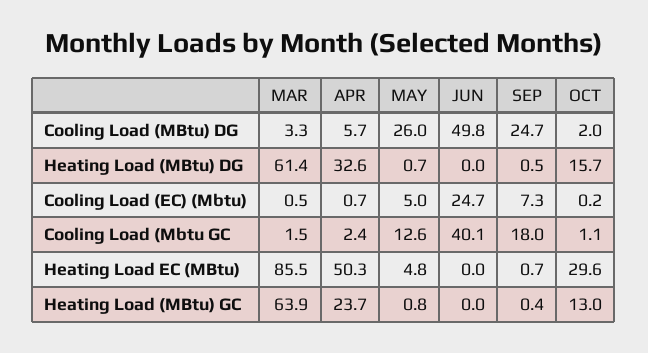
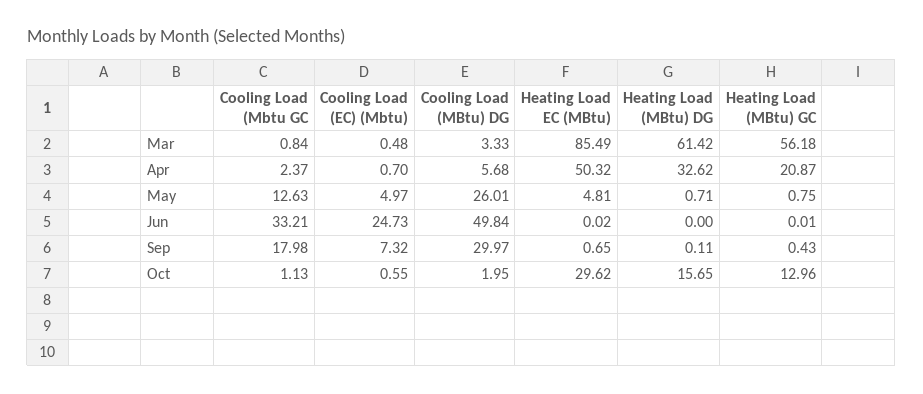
  {
    "MAR": {
      "Cooling Load (MBtu) DG": 3.33,
      "Heating Load (MBtu) DG": 61.42,
      "Cooling Load (EC) (Mbtu)": 0.48,
-     "Cooling Load (Mbtu GC": 1.5,
+     "Cooling Load (Mbtu GC": 0.84,
      "Heating Load EC (MBtu)": 85.49,
-     "Heating Load (MBtu) GC": 63.9
+     "Heating Load (MBtu) GC": 56.18
    },
    "APR": {
      "Cooling Load (MBtu) DG": 5.68,
      "Heating Load (MBtu) DG": 32.62,
      "Cooling Load (EC) (Mbtu)": 0.7,
      "Cooling Load (Mbtu GC": 2.37,
      "Heating Load EC (MBtu)": 50.32,
-     "Heating Load (MBtu) GC": 23.7
+     "Heating Load (MBtu) GC": 20.87
    },
    "MAY": {
      "Cooling Load (MBtu) DG": 26.01,
      "Heating Load (MBtu) DG": 0.71,
      "Cooling Load (EC) (Mbtu)": 4.97,
      "Cooling Load (Mbtu GC": 12.63,
      "Heating Load EC (MBtu)": 4.81,
      "Heating Load (MBtu) GC": 0.75
    },
    "JUN": {
      "Cooling Load (MBtu) DG": 49.84,
      "Heating Load (MBtu) DG": 0,
      "Cooling Load (EC) (Mbtu)": 24.73,
-     "Cooling Load (Mbtu GC": 40.1,
+     "Cooling Load (Mbtu GC": 33.21,
      "Heating Load EC (MBtu)": 0.02,
      "Heating Load (MBtu) GC": 0.01
    },
    "SEP": {
-     "Cooling Load (MBtu) DG": 24.7,
+     "Cooling Load (MBtu) DG": 29.97,
-     "Heating Load (MBtu) DG": 0.5,
+     "Heating Load (MBtu) DG": 0.11,
      "Cooling Load (EC) (Mbtu)": 7.32,
      "Cooling Load (Mbtu GC": 17.98,
      "Heating Load EC (MBtu)": 0.65,
      "Heating Load (MBtu) GC": 0.43
    },
    "OCT": {
      "Cooling Load (MBtu) DG": 1.95,
      "Heating Load (MBtu) DG": 15.65,
-     "Cooling Load (EC) (Mbtu)": 0.2,
+     "Cooling Load (EC) (Mbtu)": 0.55,
      "Cooling Load (Mbtu GC": 1.13,
      "Heating Load EC (MBtu)": 29.62,
      "Heating Load (MBtu) GC": 12.96
    }
  }

